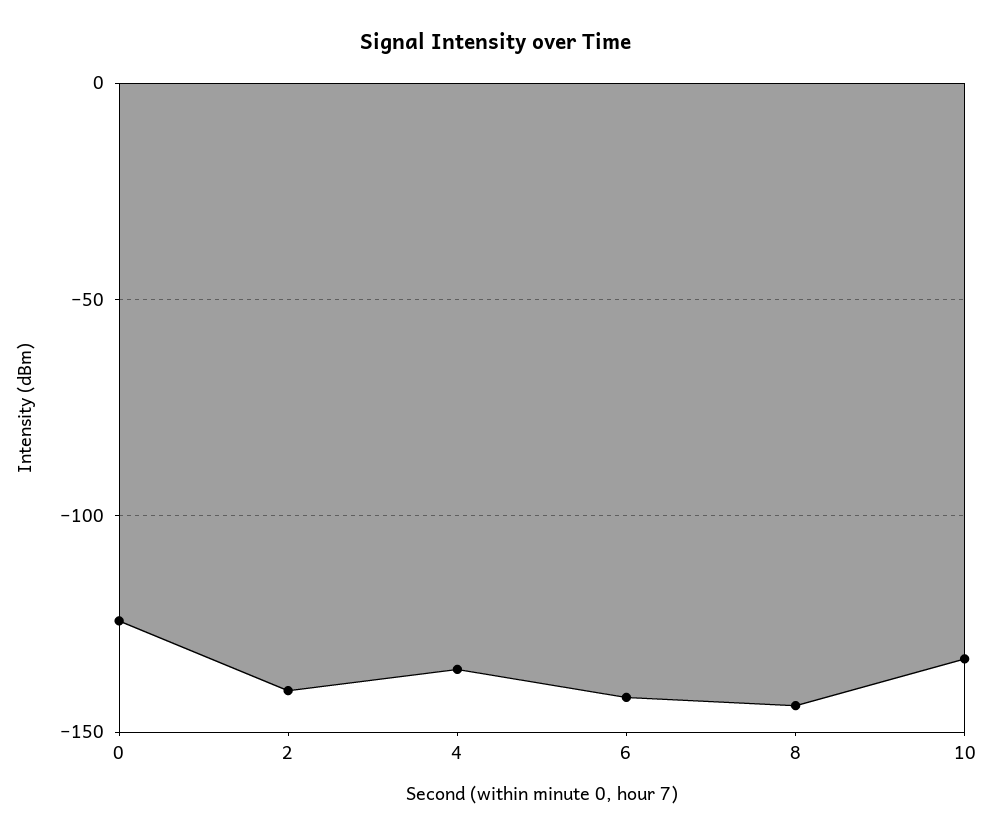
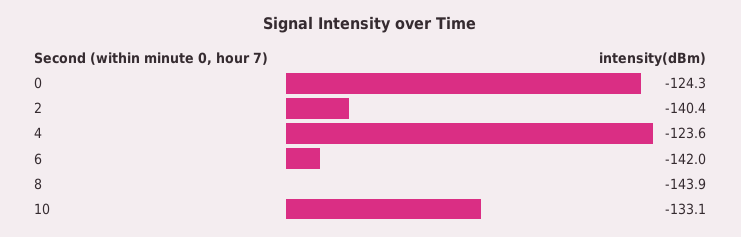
  {
    "0": -124.3,
    "2": -140.4,
-   "4": -135,
+   "4": -123.6,
    "6": -142,
    "8": -143.9,
    "10": -133.1
  }

